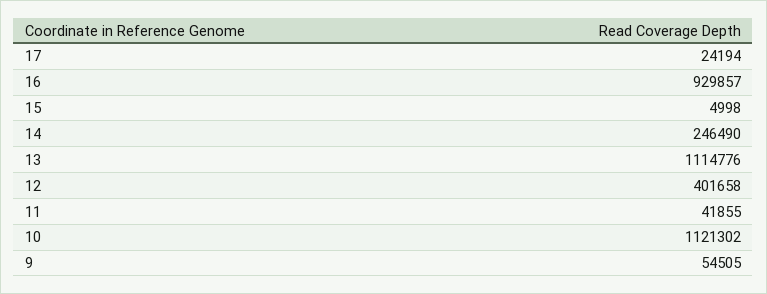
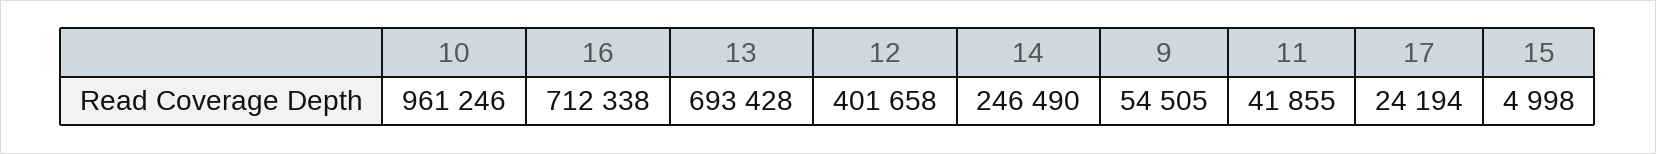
  {
    "17": 24194,
-   "16": 929857,
+   "16": 712338,
    "15": 4998,
    "14": 246490,
-   "13": 1114776,
+   "13": 693428,
    "12": 401658,
    "11": 41855,
-   "10": 1121302,
+   "10": 961246,
    "9": 54505
  }

